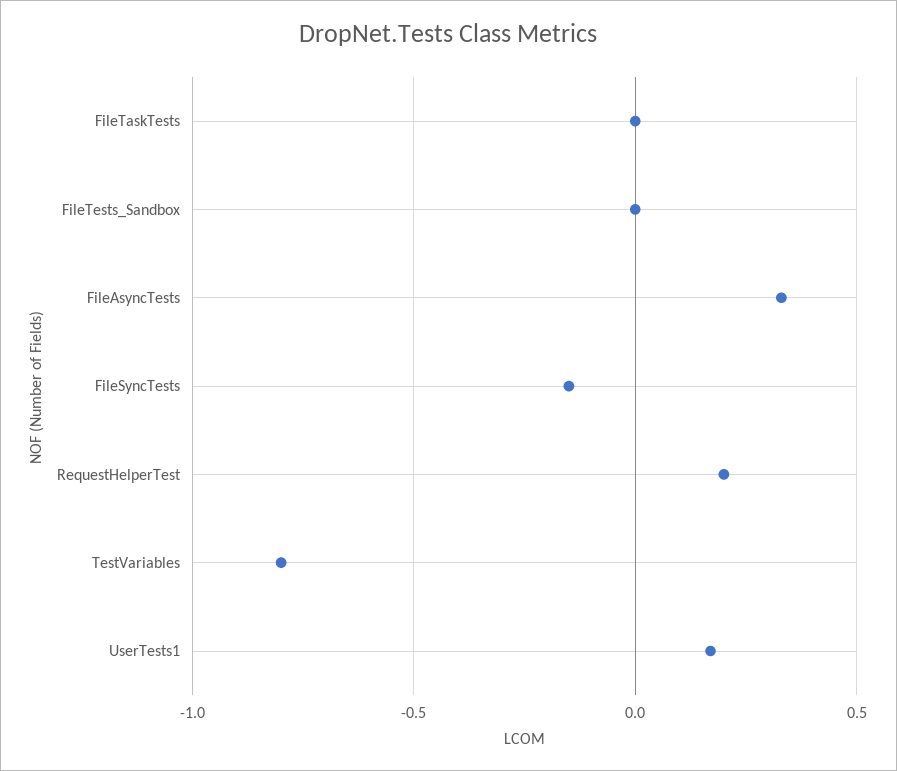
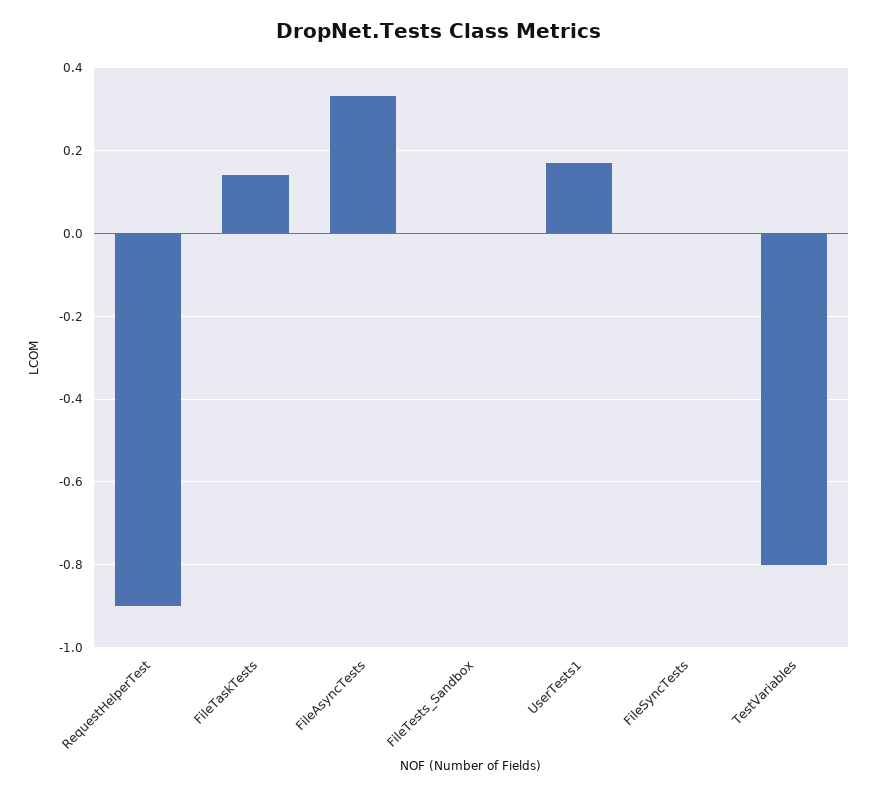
  {
-   "FileTaskTests": 0,
+   "FileTaskTests": 0.15,
    "FileTests_Sandbox": 0,
    "FileAsyncTests": 0.35,
-   "FileSyncTests": -0.15,
+   "FileSyncTests": 0,
-   "RequestHelperTest": 0.2,
+   "RequestHelperTest": -0.9,
    "TestVariables": -0.8,
    "UserTests1": 0.15
  }

